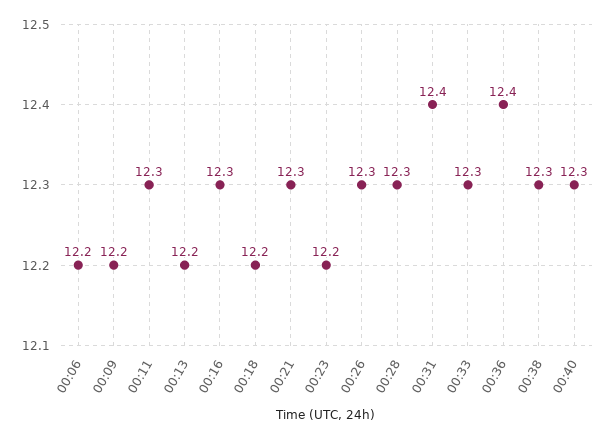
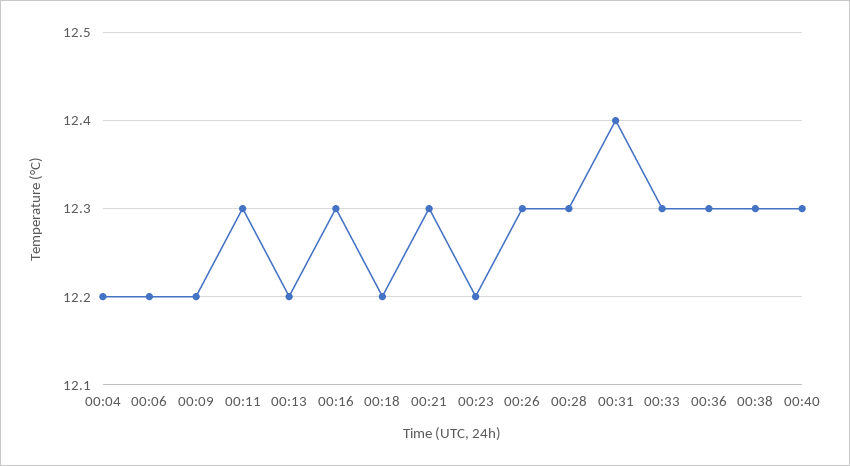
  {
    "00:06": 12.2,
    "00:09": 12.2,
    "00:11": 12.3,
    "00:13": 12.2,
    "00:16": 12.3,
    "00:18": 12.2,
    "00:21": 12.3,
    "00:23": 12.2,
    "00:26": 12.3,
    "00:28": 12.3,
    "00:31": 12.4,
    "00:33": 12.3,
-   "00:36": 12.4,
+   "00:36": 12.3,
    "00:38": 12.3,
-   "00:40": 12.3
+   "00:40": 12.3,
+   "00:04": 12.2
  }

